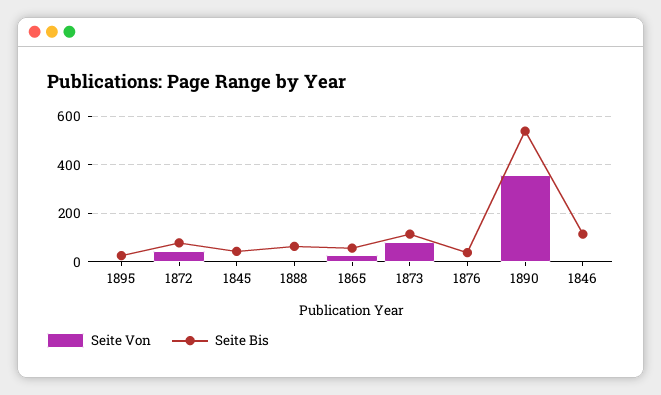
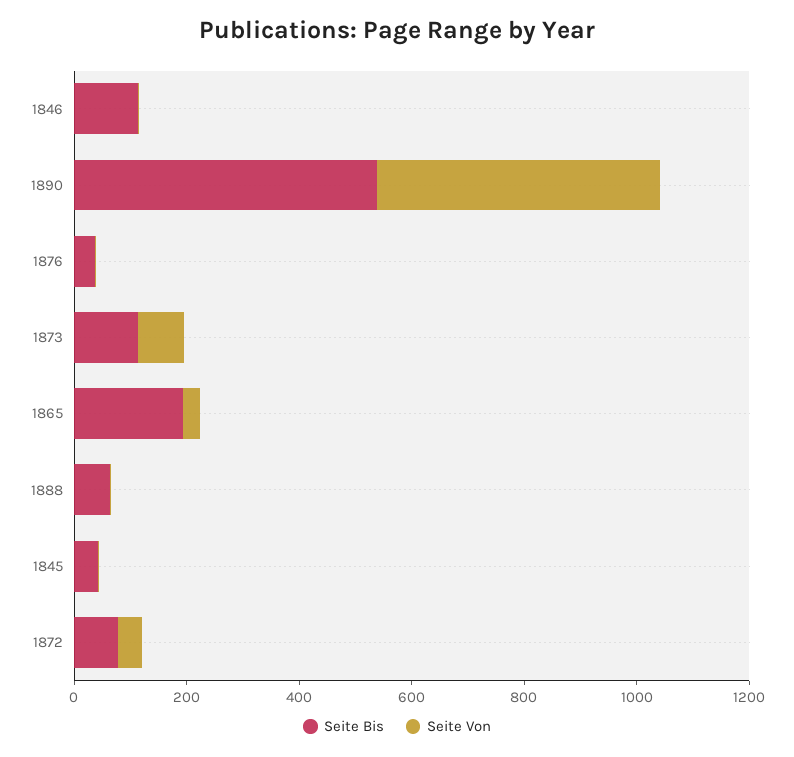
  {
    "Seite Von": {
-     "1895": 0,
      "1872": 50,
      "1845": 0,
      "1888": 0,
      "1865": 25,
      "1873": 75,
      "1876": 0,
-     "1890": 350,
+     "1890": 500,
      "1846": 0
    },
    "Seite Bis": {
-     "1895": 25,
      "1872": 75,
      "1845": 50,
      "1888": 75,
-     "1865": 50,
+     "1865": 200,
      "1873": 125,
      "1876": 25,
      "1890": 550,
      "1846": 125
    }
  }

